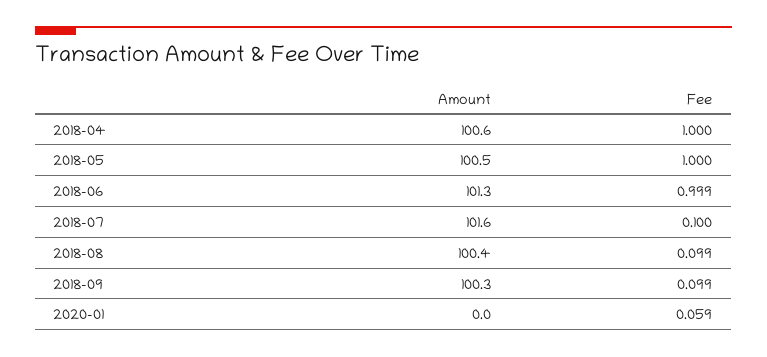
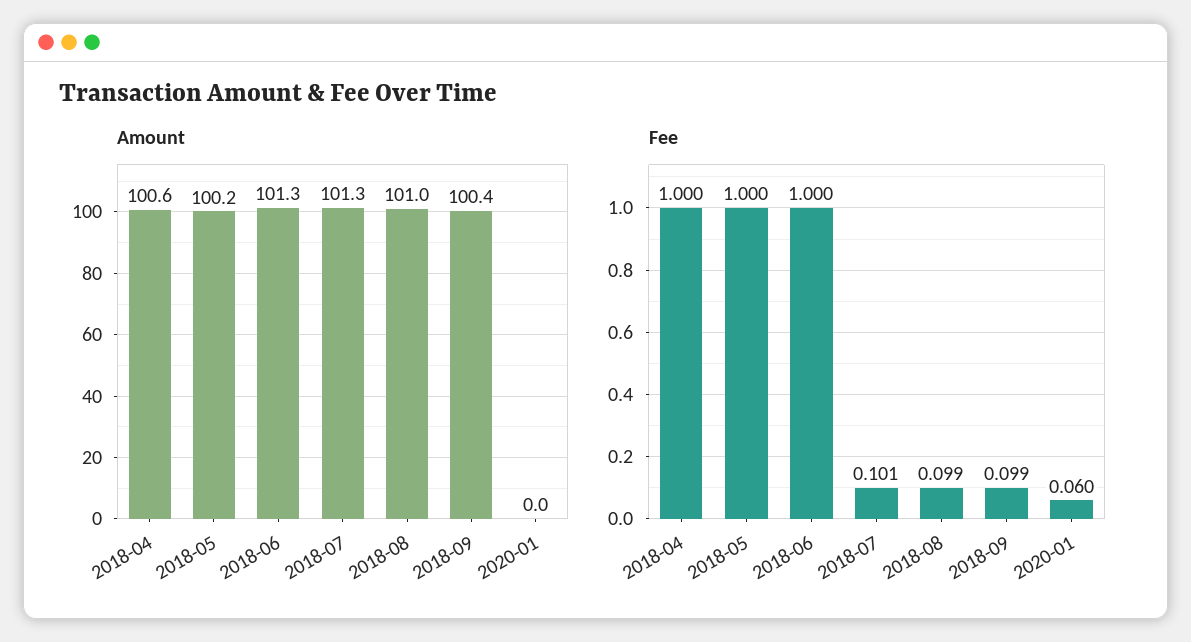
  {
    "Amount": {
      "2018-04": 100.6,
-     "2018-05": 100.5,
+     "2018-05": 100.2,
      "2018-06": 101.3,
-     "2018-07": 101.6,
+     "2018-07": 101.3,
-     "2018-08": 100.4,
+     "2018-08": 101,
-     "2018-09": 100.3,
+     "2018-09": 100.4,
      "2020-01": 0
    },
    "Fee": {
      "2018-04": 1,
      "2018-05": 1,
-     "2018-06": 0.999,
+     "2018-06": 1,
-     "2018-07": 0.1,
+     "2018-07": 0.101,
      "2018-08": 0.099,
      "2018-09": 0.099,
-     "2020-01": 0.059
+     "2020-01": 0.06
    }
  }

